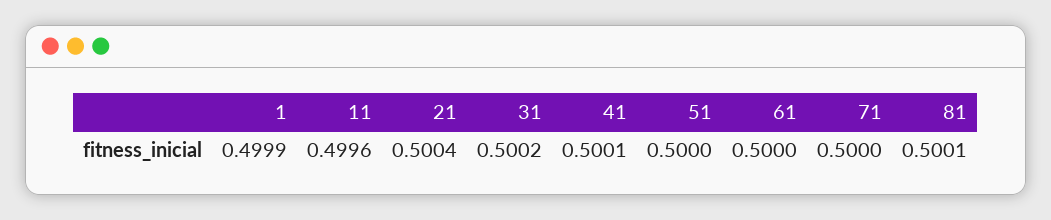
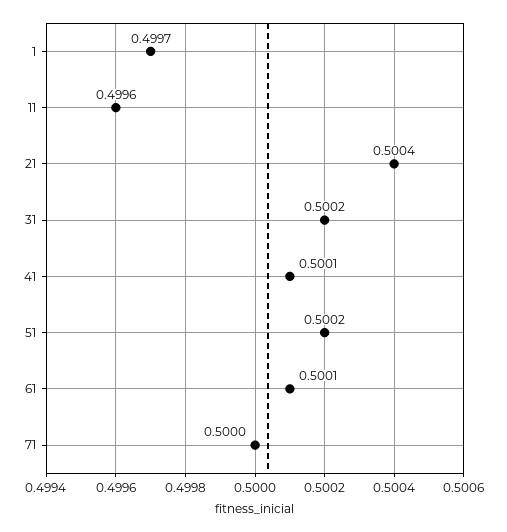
  {
-   "1": 0.4999,
+   "1": 0.4997,
    "11": 0.4996,
    "21": 0.5004,
    "31": 0.5002,
    "41": 0.5001,
-   "51": 0.5,
+   "51": 0.5002,
-   "61": 0.5,
+   "61": 0.5001,
-   "71": 0.5,
+   "71": 0.5
-   "81": 0.5001
  }

